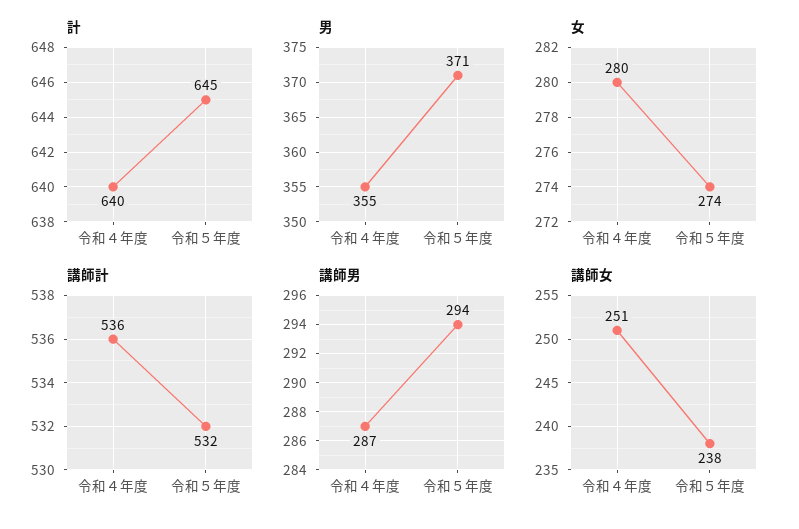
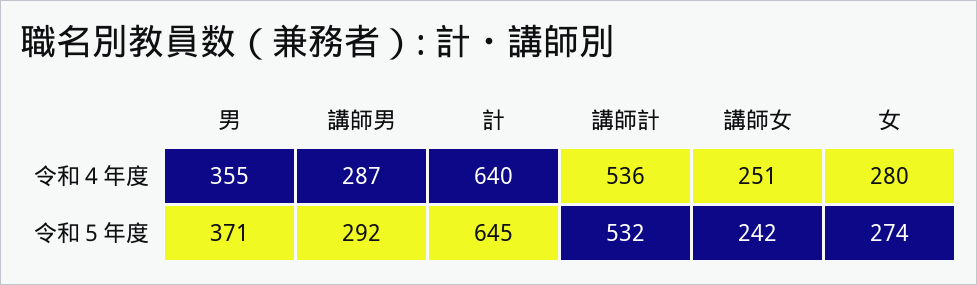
  {
    "計": {
      "令和４年度": 640,
      "令和５年度": 645
    },
    "男": {
      "令和４年度": 355,
      "令和５年度": 371
    },
    "女": {
      "令和４年度": 280,
      "令和５年度": 274
    },
    "講師計": {
      "令和４年度": 536,
      "令和５年度": 532
    },
    "講師男": {
      "令和４年度": 287,
-     "令和５年度": 294
+     "令和５年度": 292
    },
    "講師女": {
      "令和４年度": 251,
-     "令和５年度": 238
+     "令和５年度": 242
    }
  }

